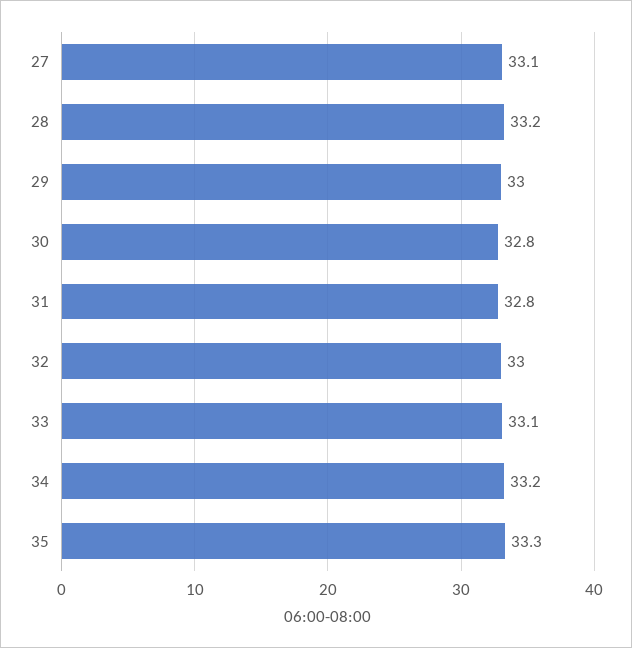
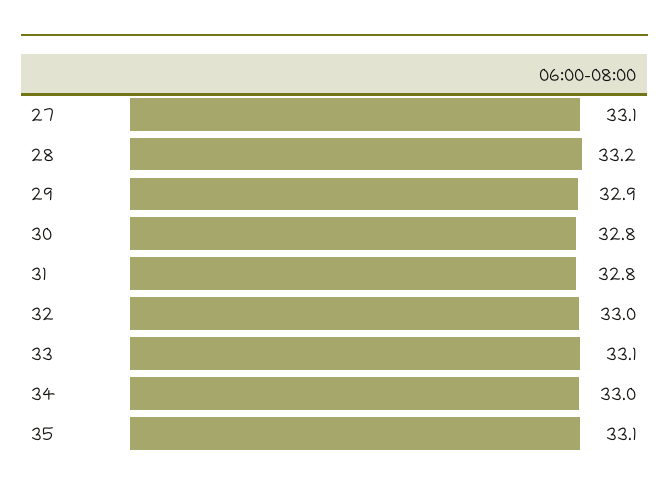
  {
    "27": 33.1,
    "28": 33.2,
-   "29": 33,
+   "29": 32.9,
    "30": 32.8,
    "31": 32.8,
    "32": 33,
    "33": 33.1,
-   "34": 33.2,
+   "34": 33,
-   "35": 33.3
+   "35": 33.1
  }

